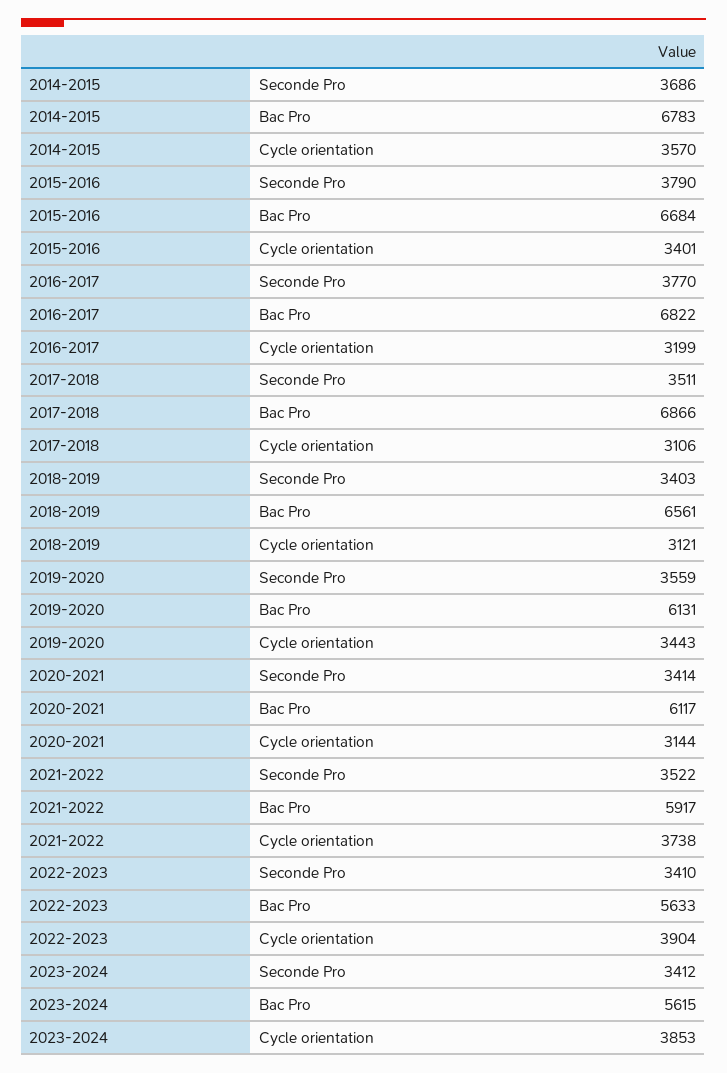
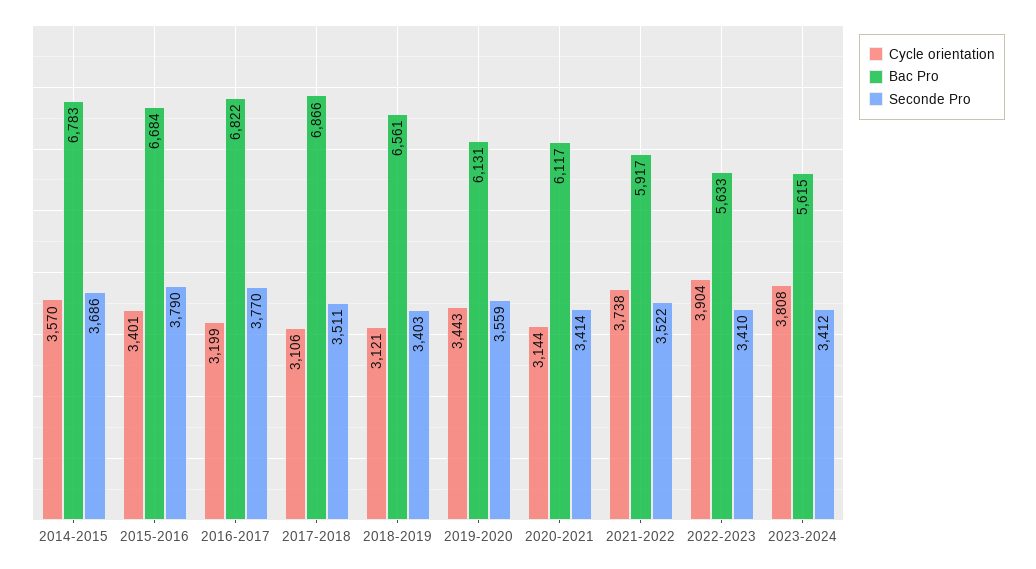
  {
    "Seconde Pro": {
      "2014-2015": 3686,
      "2015-2016": 3790,
      "2016-2017": 3770,
      "2017-2018": 3511,
      "2018-2019": 3403,
      "2019-2020": 3559,
      "2020-2021": 3414,
      "2021-2022": 3522,
      "2022-2023": 3410,
      "2023-2024": 3412
    },
    "Bac Pro": {
      "2014-2015": 6783,
      "2015-2016": 6684,
      "2016-2017": 6822,
      "2017-2018": 6866,
      "2018-2019": 6561,
      "2019-2020": 6131,
      "2020-2021": 6117,
      "2021-2022": 5917,
      "2022-2023": 5633,
      "2023-2024": 5615
    },
    "Cycle orientation": {
      "2014-2015": 3570,
      "2015-2016": 3401,
      "2016-2017": 3199,
      "2017-2018": 3106,
      "2018-2019": 3121,
      "2019-2020": 3443,
      "2020-2021": 3144,
      "2021-2022": 3738,
      "2022-2023": 3904,
-     "2023-2024": 3853
+     "2023-2024": 3808
    }
  }

